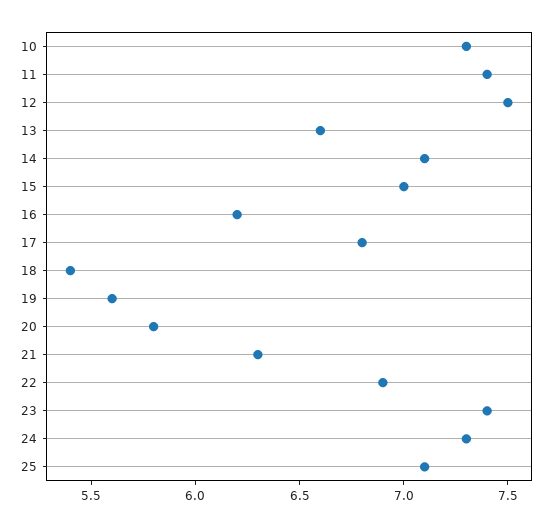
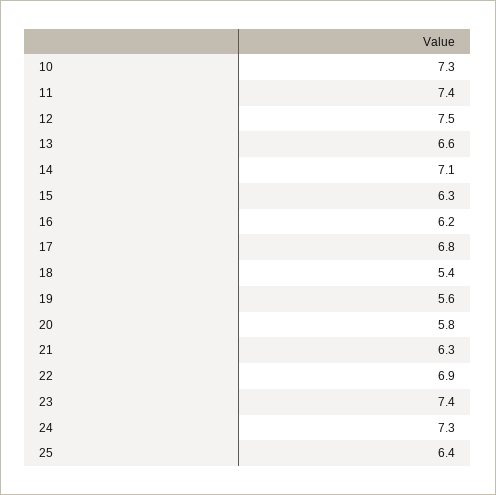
  {
    "10": 7.3,
    "11": 7.4,
    "12": 7.5,
    "13": 6.6,
    "14": 7.1,
-   "15": 7,
+   "15": 6.3,
    "16": 6.2,
    "17": 6.8,
    "18": 5.4,
    "19": 5.6,
    "20": 5.8,
    "21": 6.3,
    "22": 6.9,
    "23": 7.4,
    "24": 7.3,
-   "25": 7.1
+   "25": 6.4
  }

